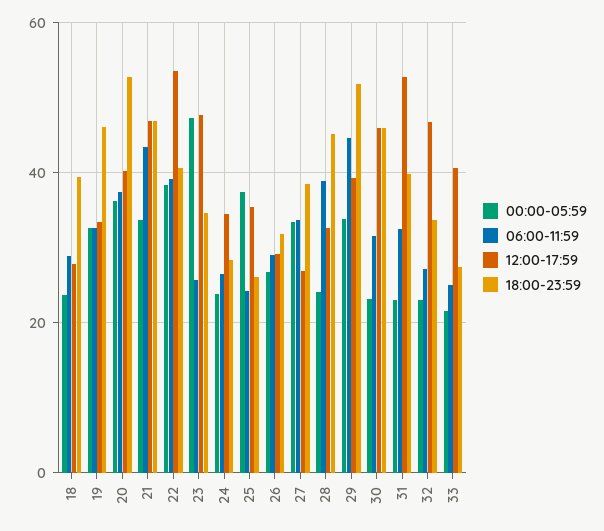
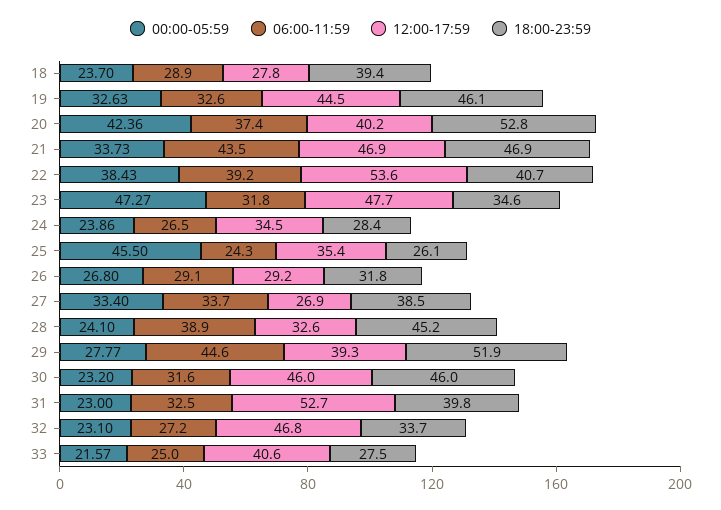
  {
    "00:00-05:59": {
      "18": 23.7,
      "19": 32.63,
-     "20": 36,
+     "20": 42.36,
      "21": 33.73,
      "22": 38.43,
      "23": 47.27,
      "24": 23.86,
-     "25": 38,
+     "25": 45.5,
      "26": 26.8,
      "27": 33.4,
      "28": 24.1,
-     "29": 34,
+     "29": 27.77,
      "30": 23.2,
      "31": 23,
      "32": 23.1,
      "33": 21.57
    },
    "06:00-11:59": {
      "18": 28.9,
      "19": 32.6,
      "20": 37.4,
      "21": 43.5,
      "22": 39.2,
-     "23": 26,
+     "23": 31.8,
      "24": 26.5,
      "25": 24.3,
      "26": 29.1,
      "27": 33.7,
      "28": 38.9,
      "29": 44.6,
      "30": 31.6,
      "31": 32.5,
      "32": 27.2,
      "33": 25
    },
    "12:00-17:59": {
      "18": 27.8,
-     "19": 34,
+     "19": 44.5,
      "20": 40.2,
      "21": 46.9,
      "22": 53.6,
      "23": 47.7,
      "24": 34.5,
      "25": 35.4,
      "26": 29.2,
      "27": 26.9,
      "28": 32.6,
      "29": 39.3,
      "30": 46,
      "31": 52.7,
      "32": 46.8,
      "33": 40.6
    },
    "18:00-23:59": {
      "18": 39.4,
      "19": 46.1,
      "20": 52.8,
      "21": 46.9,
      "22": 40.7,
      "23": 34.6,
      "24": 28.4,
      "25": 26.1,
      "26": 31.8,
      "27": 38.5,
      "28": 45.2,
      "29": 51.9,
      "30": 46,
      "31": 39.8,
      "32": 33.7,
      "33": 27.5
    }
  }

